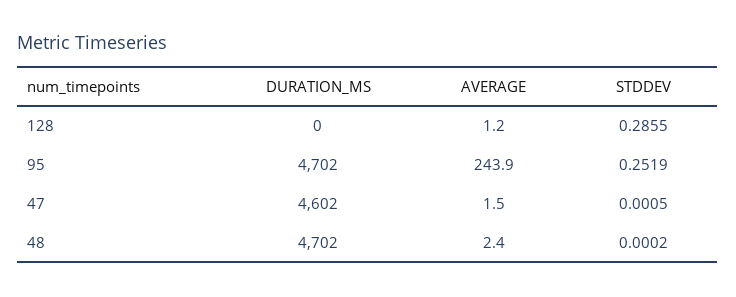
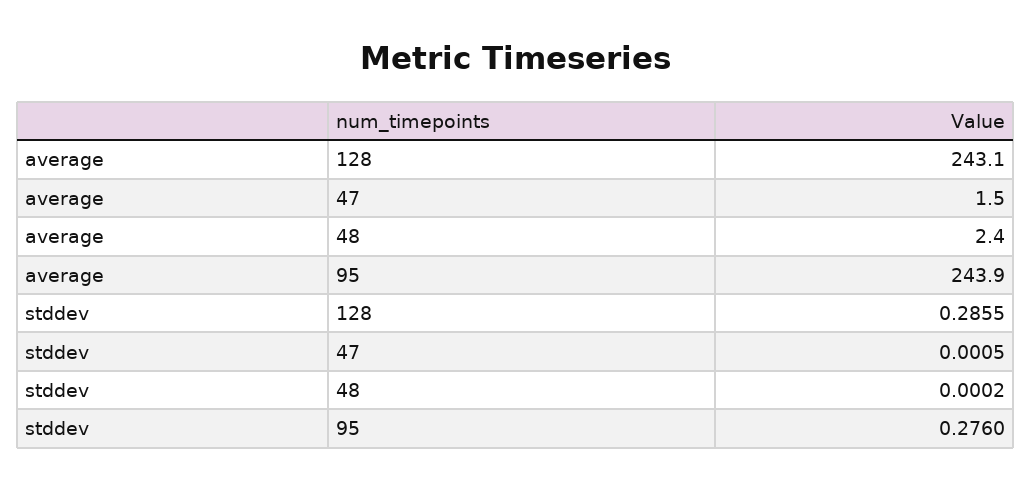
  {
-   "DURATION_MS": {
-     "128": 0,
-     "95": 4702,
-     "47": 4602,
-     "48": 4702
-   },
    "AVERAGE": {
-     "128": 1.2,
+     "128": 243.1,
      "95": 243.9,
      "47": 1.5,
      "48": 2.4
    },
    "STDDEV": {
      "128": 0.2855,
-     "95": 0.2519,
+     "95": 0.276,
      "47": 0.0005,
      "48": 0.0002
    }
  }

